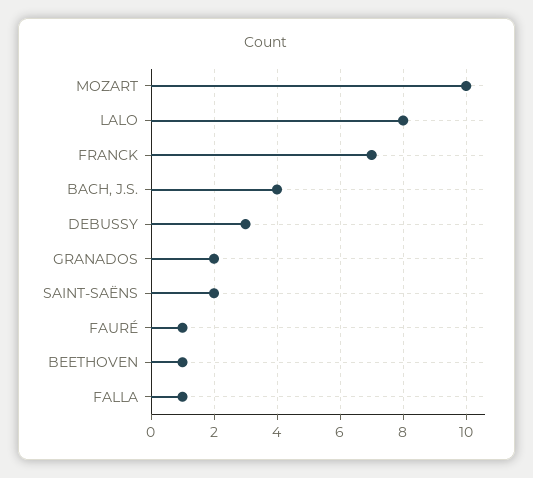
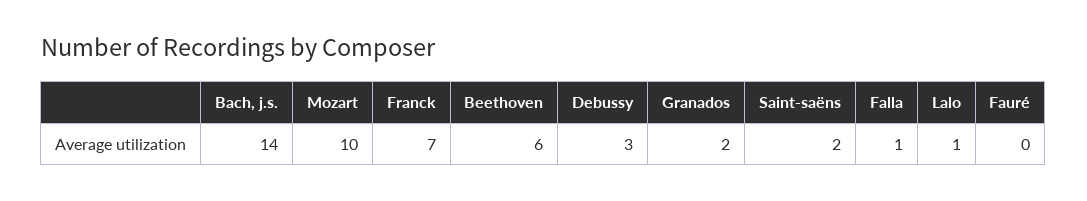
  {
    "MOZART": 10,
-   "LALO": 8,
+   "LALO": 1,
    "FRANCK": 7,
-   "BACH, J.S.": 4,
+   "BACH, J.S.": 14,
    "DEBUSSY": 3,
    "GRANADOS": 2,
    "SAINT-SAËNS": 2,
-   "FAURÉ": 1,
+   "FAURÉ": 0,
-   "BEETHOVEN": 1,
+   "BEETHOVEN": 6,
    "FALLA": 1
  }

